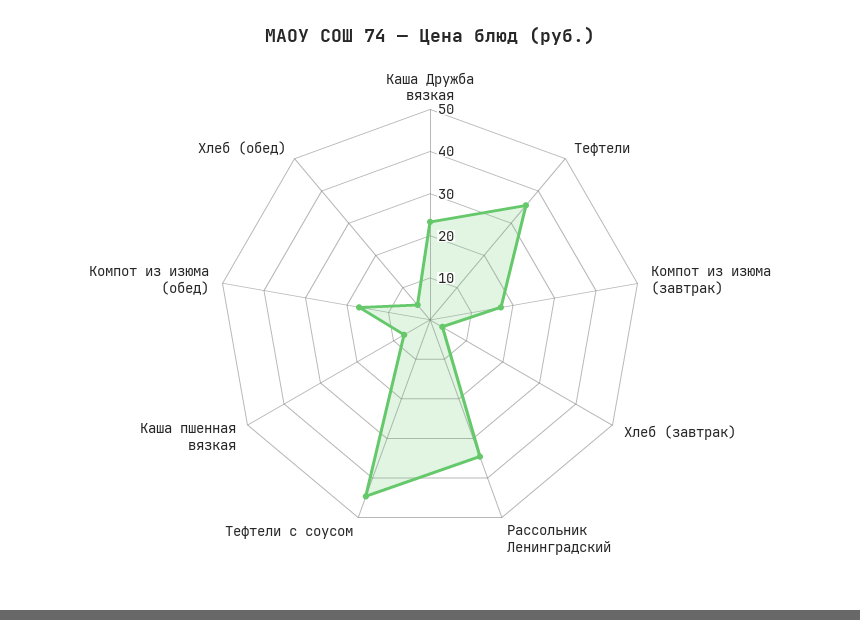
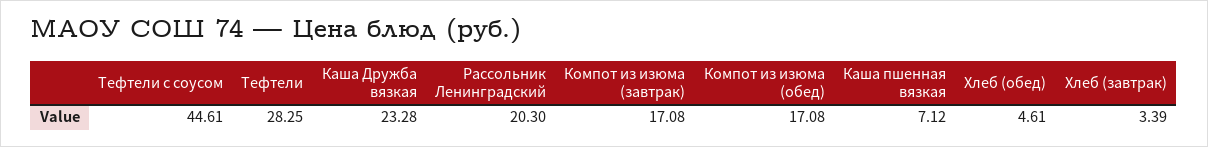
  {
    "Каша Дружба вязкая": 23.28,
-   "Тефтели": 36,
+   "Тефтели": 28.25,
    "Компот из изюма (завтрак)": 17.08,
    "Хлеб (завтрак)": 3.39,
-   "Рассольник Ленинградский": 34,
+   "Рассольник Ленинградский": 20.3,
    "Тефтели с соусом": 44.61,
    "Каша пшенная вязкая": 7.12,
    "Компот из изюма (обед)": 17.08,
    "Хлеб (обед)": 4.61
  }

